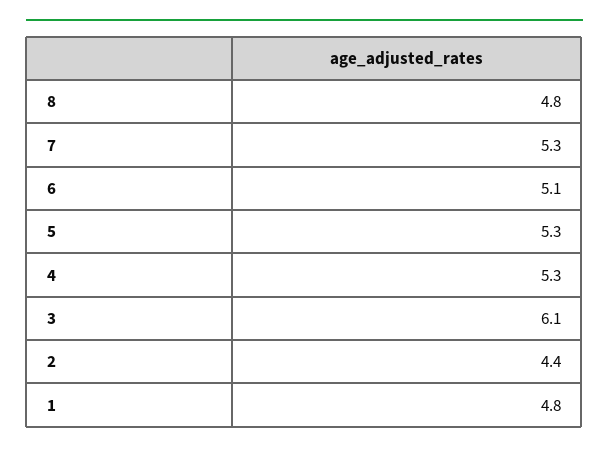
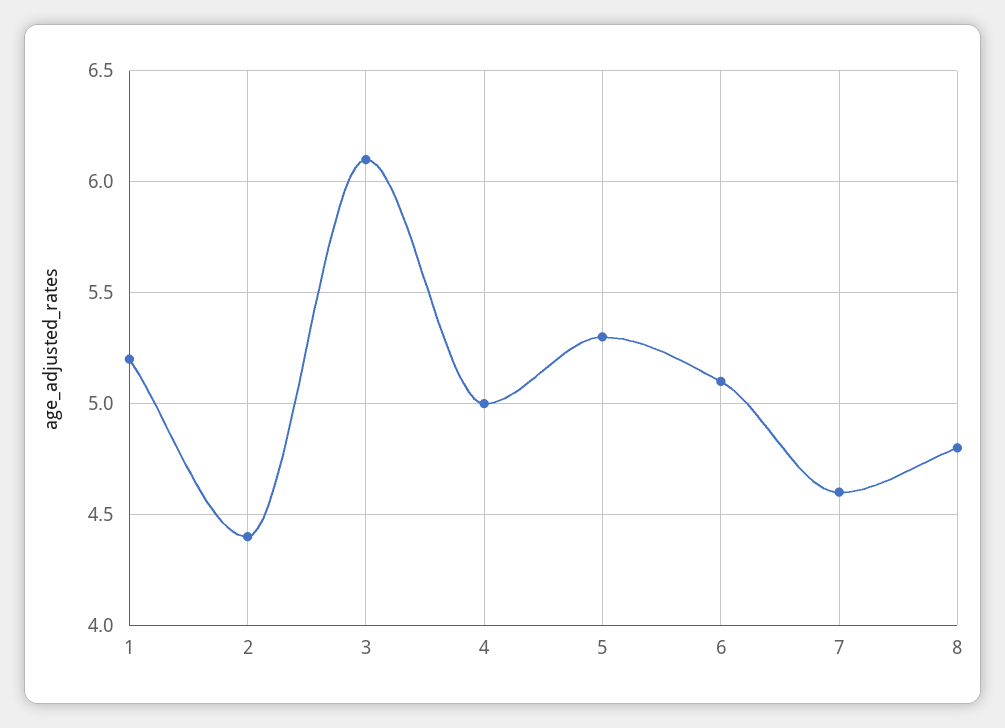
  {
    "8": 4.8,
-   "7": 5.3,
+   "7": 4.6,
    "6": 5.1,
    "5": 5.3,
-   "4": 5.3,
+   "4": 5,
    "3": 6.1,
    "2": 4.4,
-   "1": 4.8
+   "1": 5.2
  }

